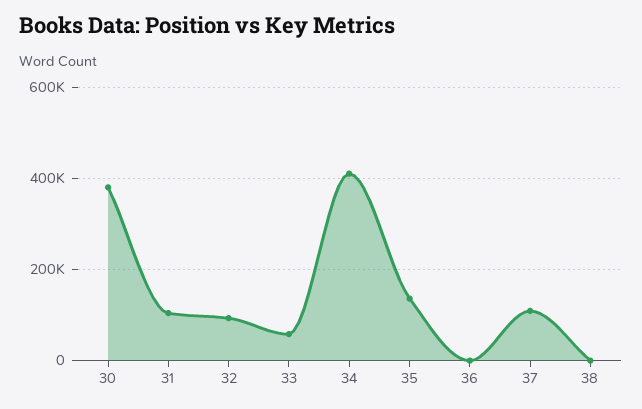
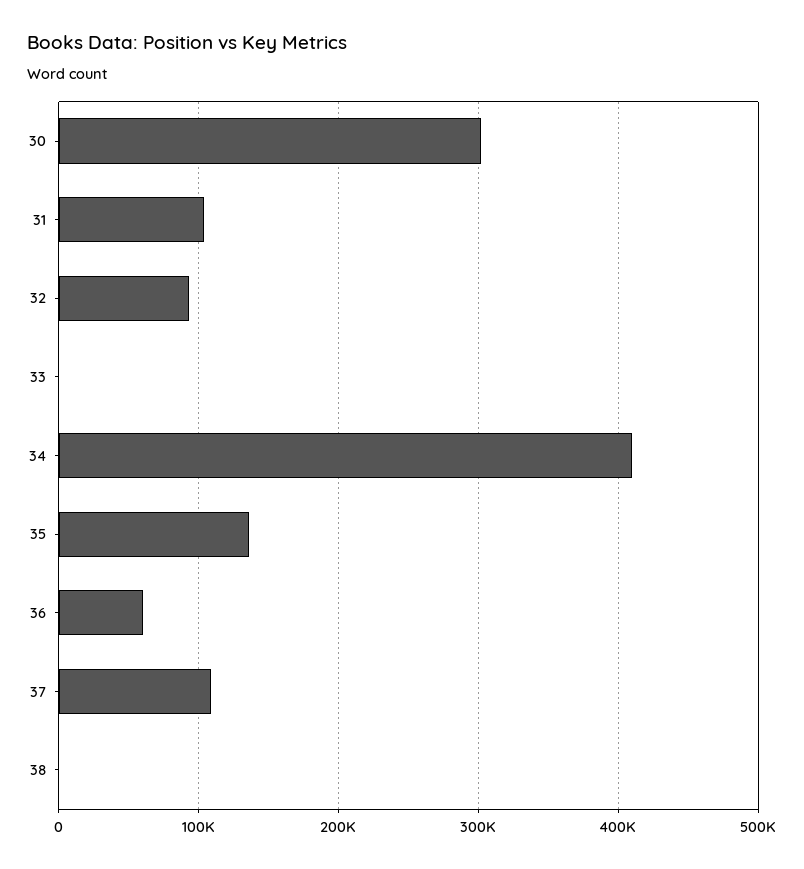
  {
-   "30": 380000,
+   "30": 300000,
    "31": 100000,
    "32": 90000,
-   "33": 60000,
+   "33": 0,
    "34": 410000,
    "35": 140000,
-   "36": 0,
+   "36": 60000,
    "37": 110000,
    "38": 0
  }

